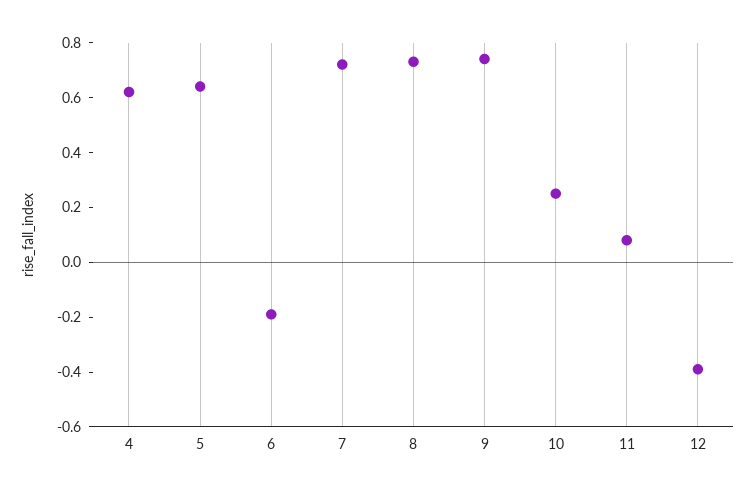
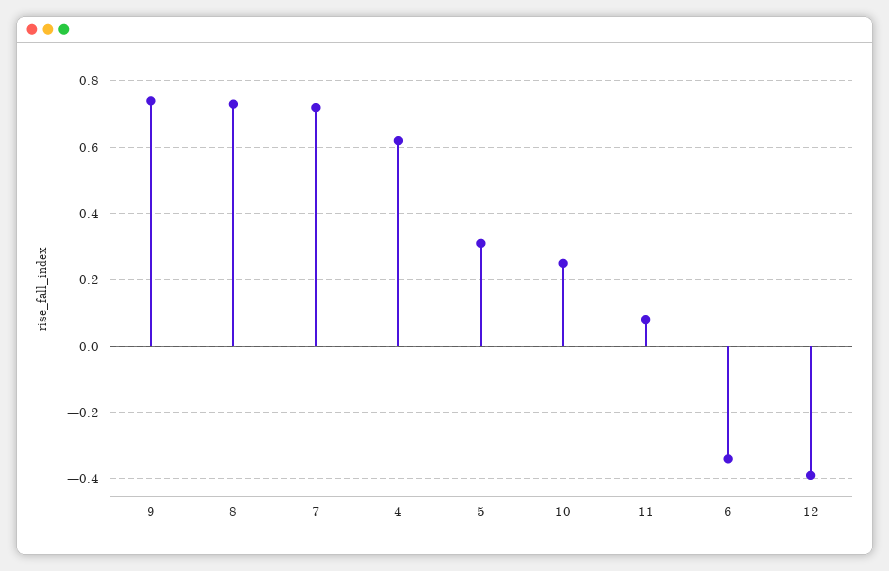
  {
    "4": 0.6,
-   "5": 0.65,
+   "5": 0.3,
-   "6": -0.2,
+   "6": -0.35,
    "7": 0.7,
    "8": 0.75,
    "9": 0.75,
    "10": 0.25,
    "11": 0.1,
    "12": -0.4
  }

